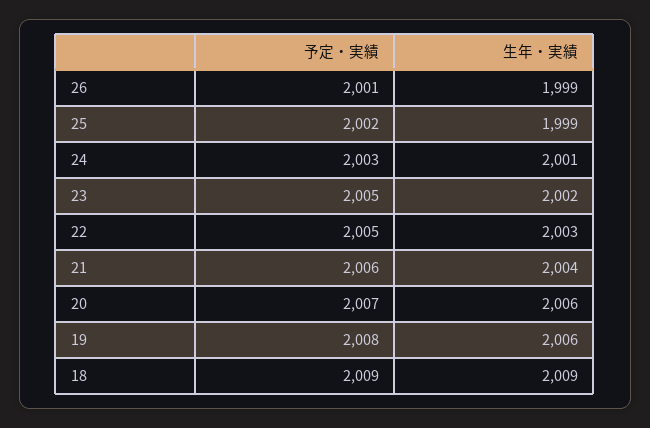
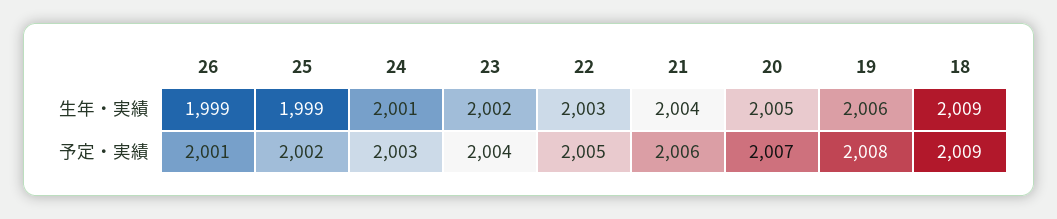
  {
    "予定・実績": {
      "26": 2001,
      "25": 2002,
      "24": 2003,
-     "23": 2005,
+     "23": 2004,
      "22": 2005,
      "21": 2006,
      "20": 2007,
      "19": 2008,
      "18": 2009
    },
    "生年・実績": {
      "26": 1999,
      "25": 1999,
      "24": 2001,
      "23": 2002,
      "22": 2003,
      "21": 2004,
-     "20": 2006,
+     "20": 2005,
      "19": 2006,
      "18": 2009
    }
  }

